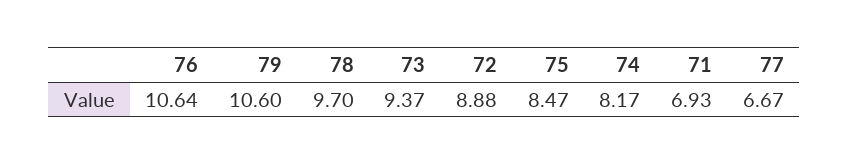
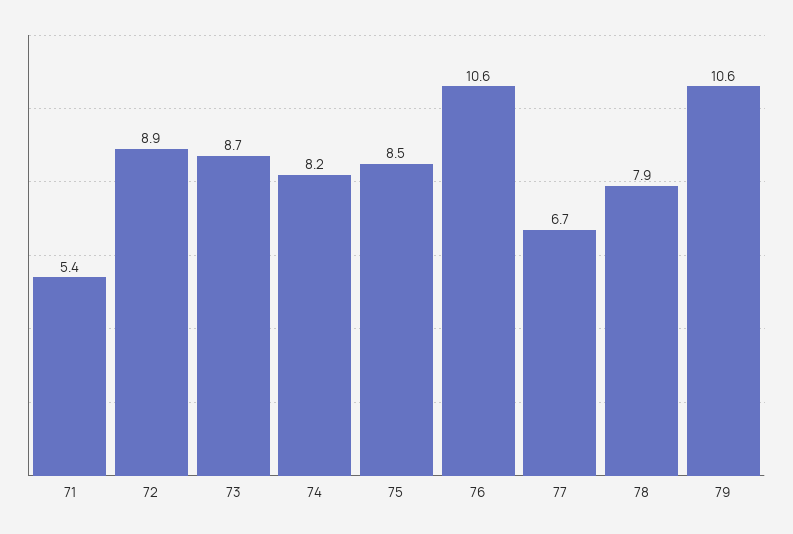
  {
    "76": 10.64,
    "79": 10.6,
-   "78": 9.7,
+   "78": 7.9,
-   "73": 9.37,
+   "73": 8.7,
    "72": 8.88,
    "75": 8.47,
    "74": 8.17,
-   "71": 6.93,
+   "71": 5.4,
    "77": 6.67
  }

